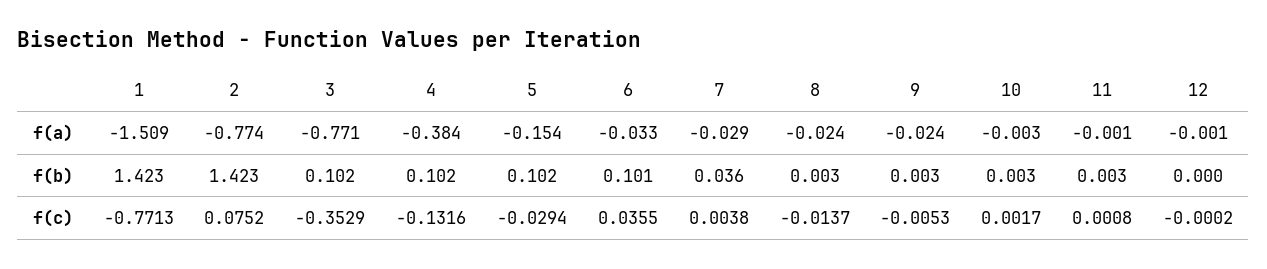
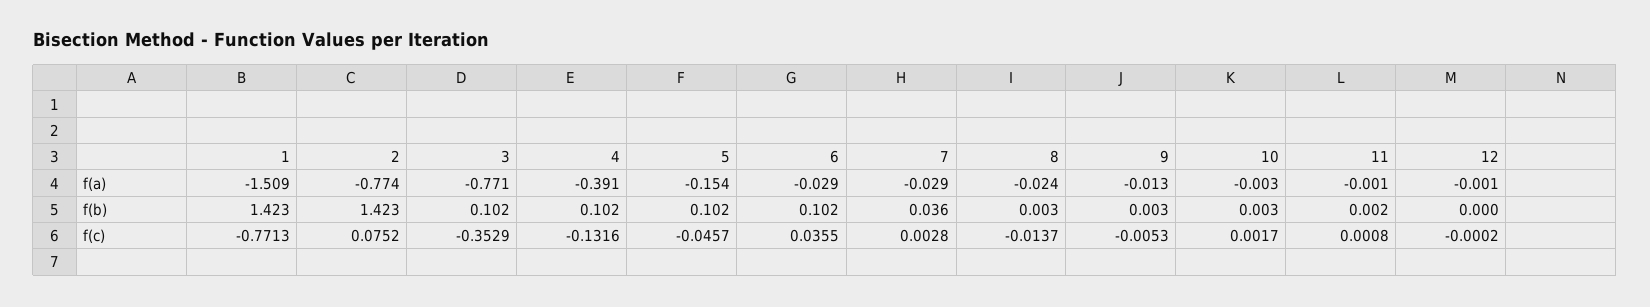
  {
    "1": {
      "f(a)": -1.509,
      "f(b)": 1.423,
      "f(c)": -0.7713
    },
    "2": {
      "f(a)": -0.774,
      "f(b)": 1.423,
      "f(c)": 0.0752
    },
    "3": {
      "f(a)": -0.771,
      "f(b)": 0.102,
      "f(c)": -0.3529
    },
    "4": {
-     "f(a)": -0.384,
+     "f(a)": -0.391,
      "f(b)": 0.102,
      "f(c)": -0.1316
    },
    "5": {
      "f(a)": -0.154,
      "f(b)": 0.102,
-     "f(c)": -0.0294
+     "f(c)": -0.0457
    },
    "6": {
-     "f(a)": -0.033,
+     "f(a)": -0.029,
-     "f(b)": 0.101,
+     "f(b)": 0.102,
      "f(c)": 0.0355
    },
    "7": {
      "f(a)": -0.029,
      "f(b)": 0.036,
-     "f(c)": 0.0038
+     "f(c)": 0.0028
    },
    "8": {
      "f(a)": -0.024,
      "f(b)": 0.003,
      "f(c)": -0.0137
    },
    "9": {
-     "f(a)": -0.024,
+     "f(a)": -0.013,
      "f(b)": 0.003,
      "f(c)": -0.0053
    },
    "10": {
      "f(a)": -0.003,
      "f(b)": 0.003,
      "f(c)": 0.0017
    },
    "11": {
      "f(a)": -0.001,
-     "f(b)": 0.003,
+     "f(b)": 0.002,
      "f(c)": 0.0008
    },
    "12": {
      "f(a)": -0.001,
      "f(b)": 0,
      "f(c)": -0.0002
    }
  }

